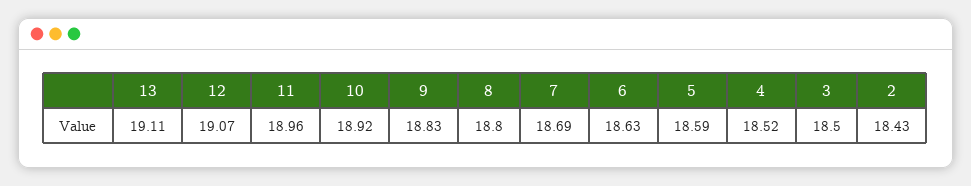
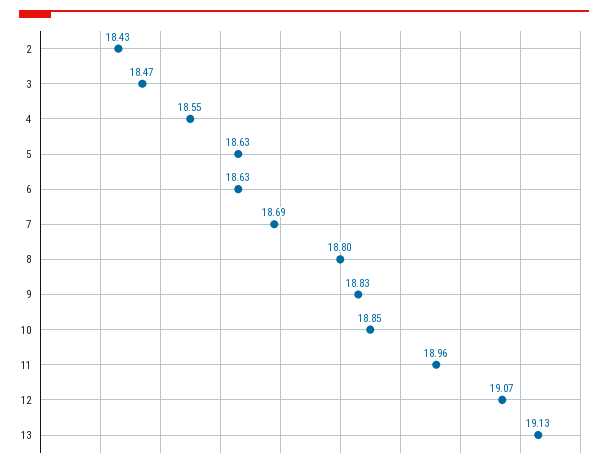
  {
-   "13": 19.11,
+   "13": 19.13,
    "12": 19.07,
    "11": 18.96,
-   "10": 18.92,
+   "10": 18.85,
    "9": 18.83,
    "8": 18.8,
    "7": 18.69,
    "6": 18.63,
-   "5": 18.59,
+   "5": 18.63,
-   "4": 18.52,
+   "4": 18.55,
-   "3": 18.5,
+   "3": 18.47,
    "2": 18.43
  }

